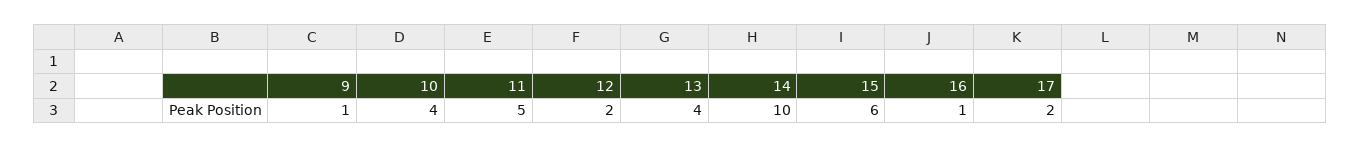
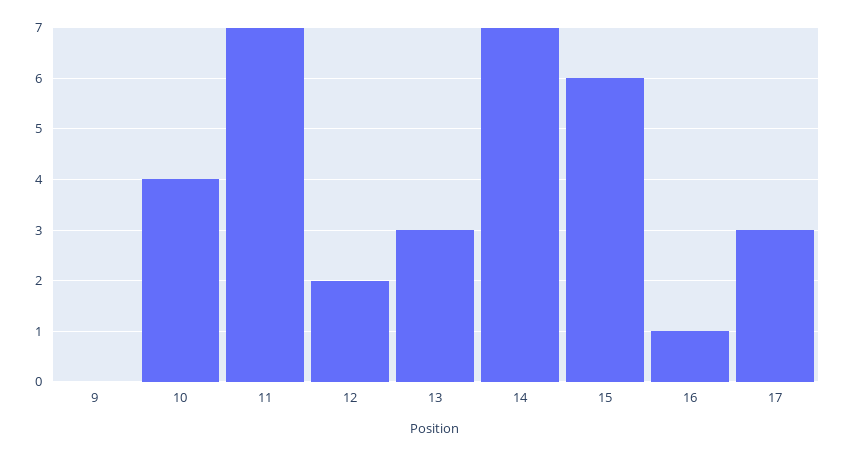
  {
-   "9": 1,
+   "9": 0,
    "10": 4,
-   "11": 5,
+   "11": 7,
    "12": 2,
-   "13": 4,
+   "13": 3,
-   "14": 10,
+   "14": 7,
    "15": 6,
    "16": 1,
-   "17": 2
+   "17": 3
  }

